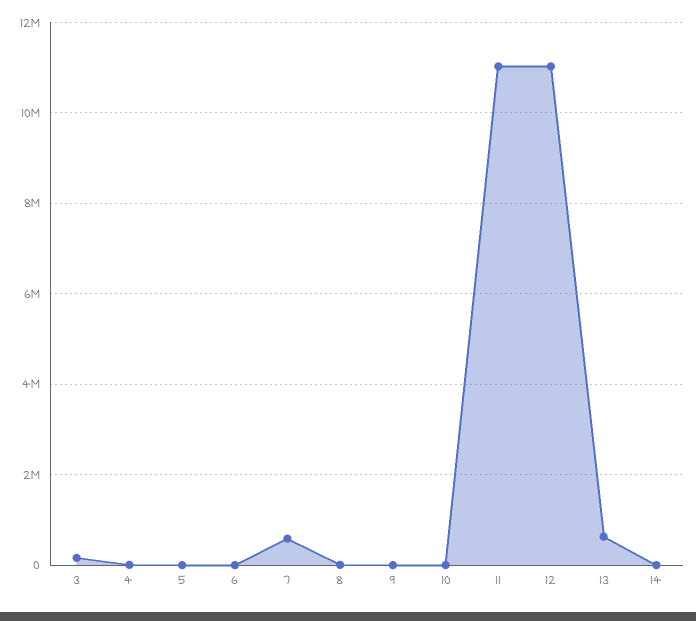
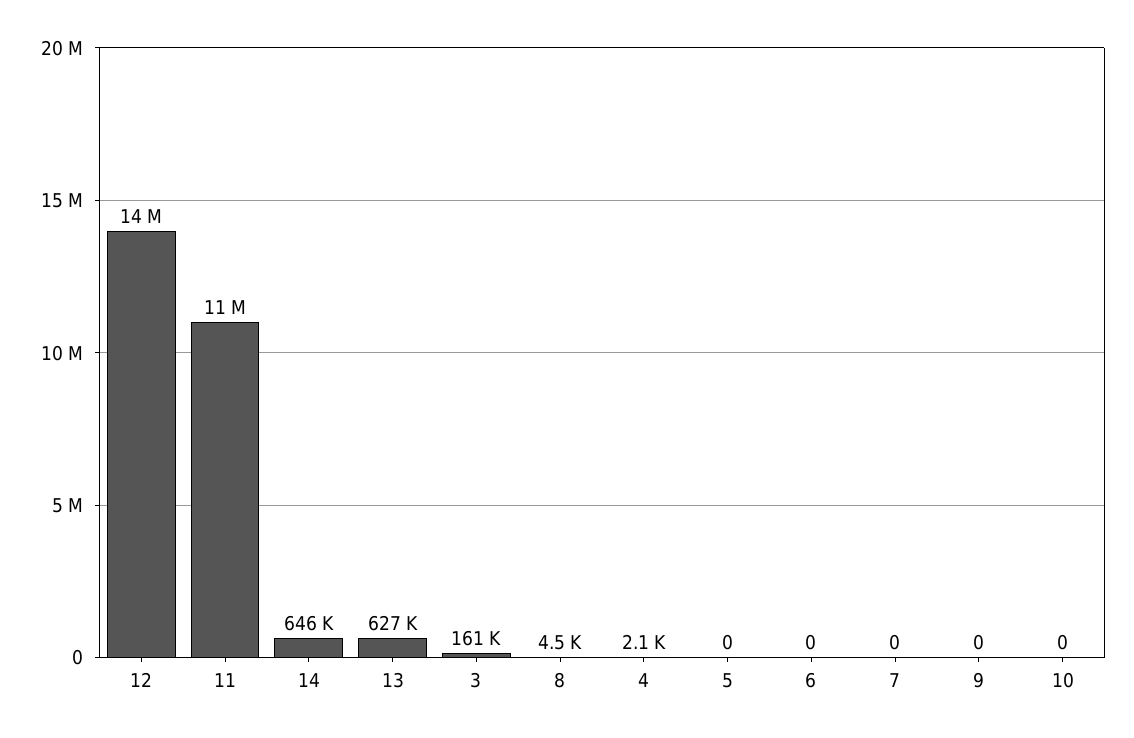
  {
    "3": 161000,
    "4": 2100,
    "5": 0,
    "6": 0,
-   "7": 600000,
+   "7": 0,
    "8": 4500,
    "9": 0,
    "10": 0,
    "11": 11000000,
-   "12": 11000000,
+   "12": 14000000,
    "13": 627000,
-   "14": 0
+   "14": 646000
  }

